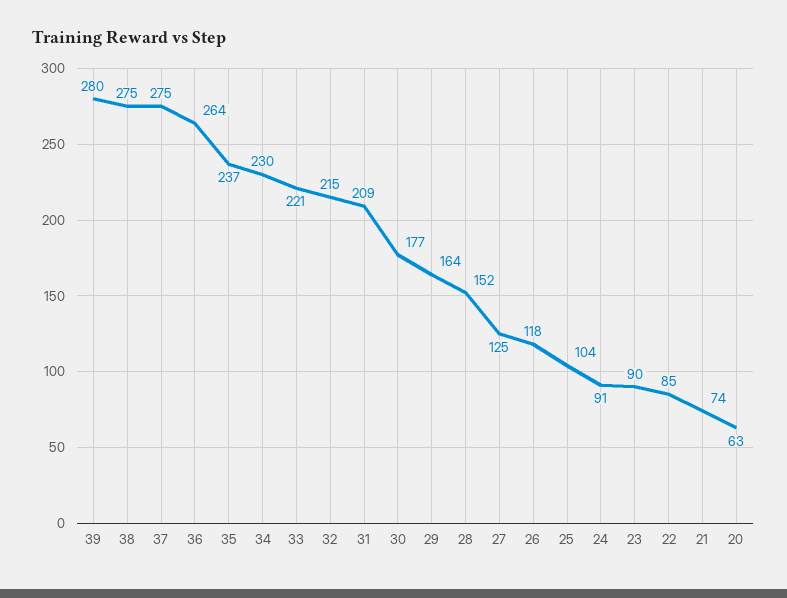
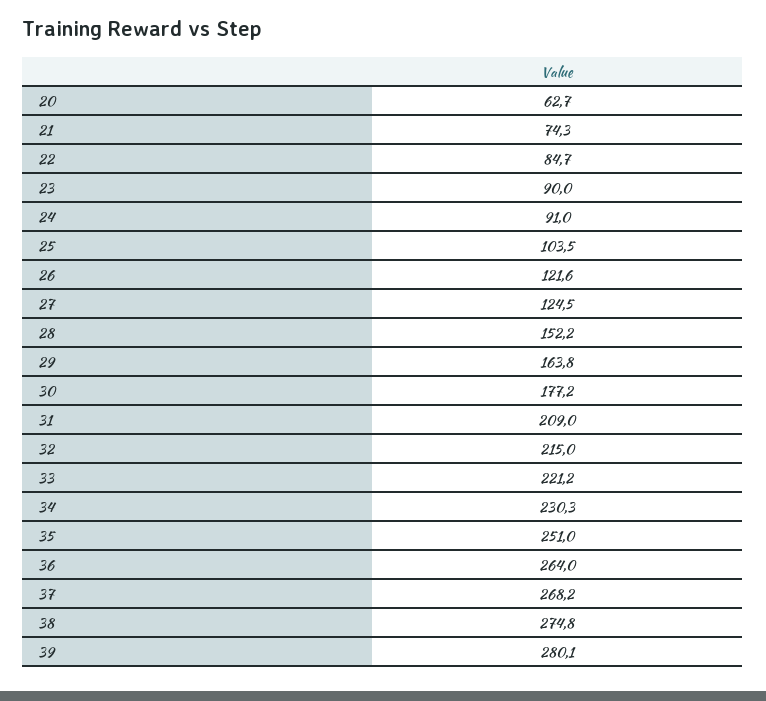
  {
    "39": 280.1,
    "38": 274.8,
-   "37": 275,
+   "37": 268.2,
    "36": 264,
-   "35": 237,
+   "35": 251,
    "34": 230.3,
    "33": 221.2,
    "32": 215,
    "31": 209,
    "30": 177.2,
    "29": 163.8,
    "28": 152.2,
    "27": 124.5,
-   "26": 118,
+   "26": 121.6,
    "25": 103.5,
    "24": 91,
    "23": 90,
    "22": 84.7,
    "21": 74.3,
    "20": 62.7
  }

